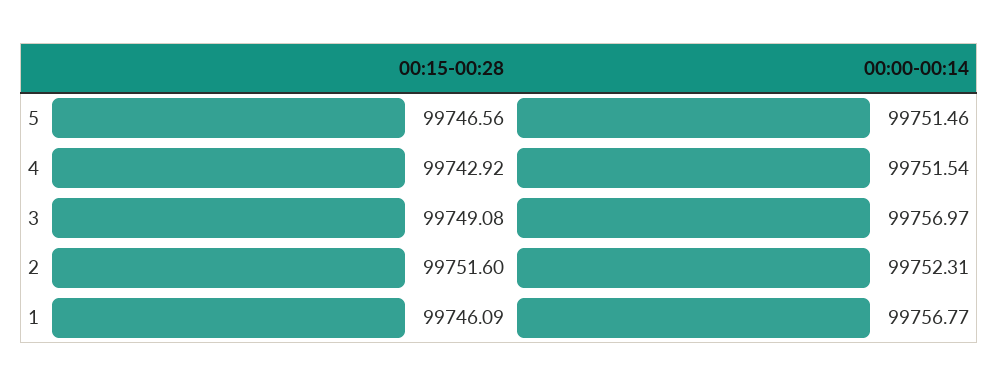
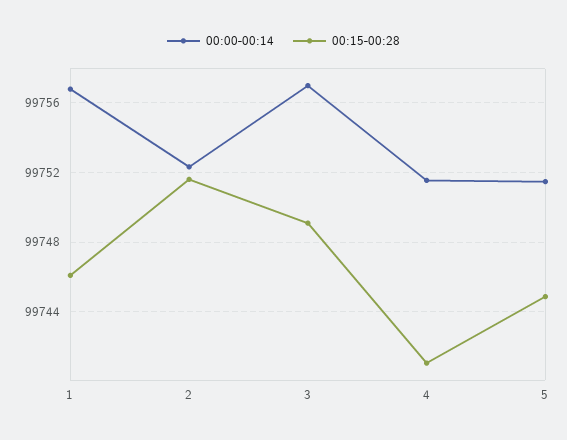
  {
    "00:15-00:28": {
-     "5": 99746.56,
+     "5": 99745,
-     "4": 99742.92,
+     "4": 99741,
      "3": 99749.08,
      "2": 99751.6,
      "1": 99746.09
    },
    "00:00-00:14": {
      "5": 99751.46,
      "4": 99751.54,
      "3": 99756.97,
      "2": 99752.31,
      "1": 99756.77
    }
  }

